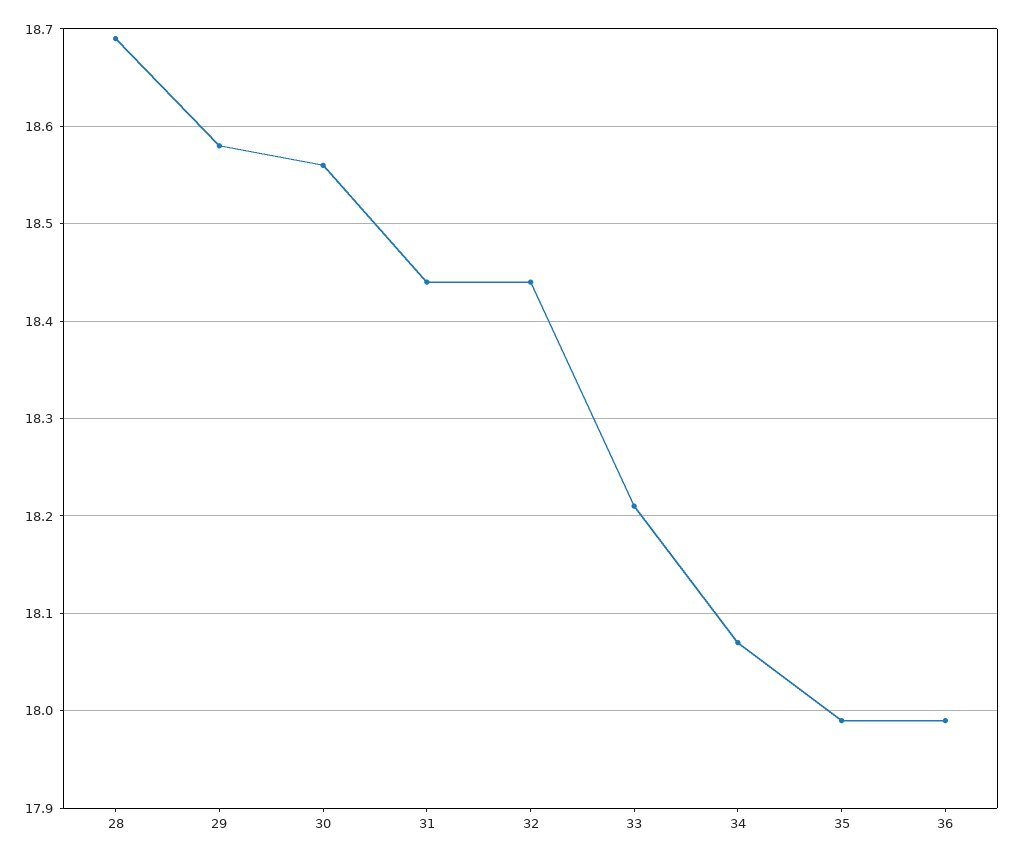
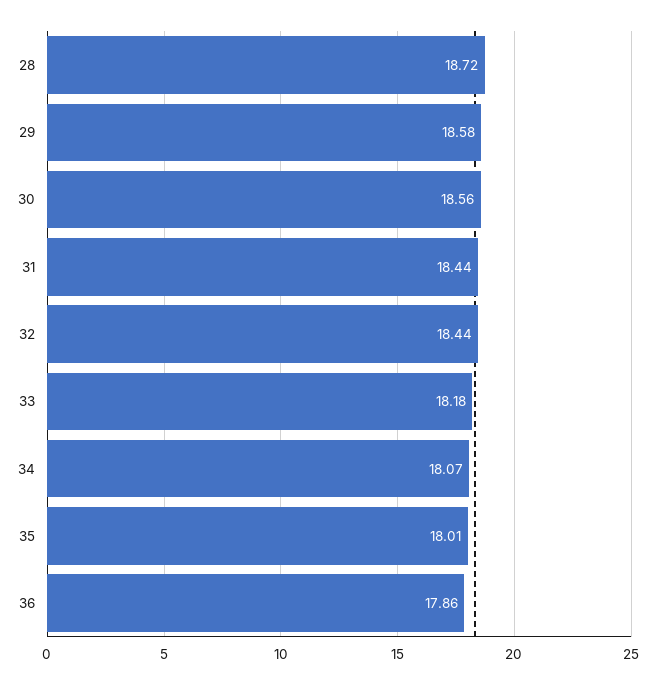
  {
-   "28": 18.69,
+   "28": 18.72,
    "29": 18.58,
    "30": 18.56,
    "31": 18.44,
    "32": 18.44,
-   "33": 18.21,
+   "33": 18.18,
    "34": 18.07,
-   "35": 17.99,
+   "35": 18.01,
-   "36": 17.99
+   "36": 17.86
  }

